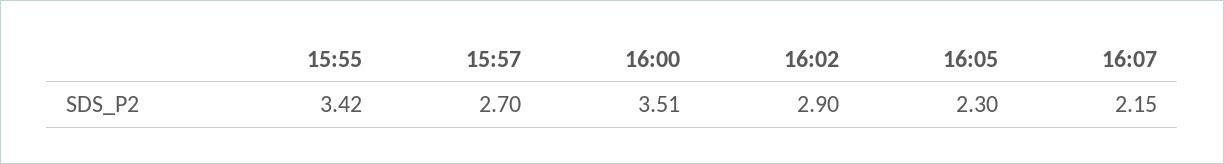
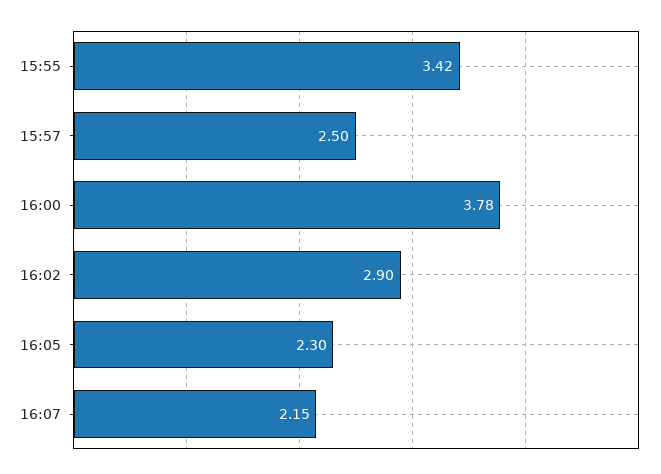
  {
    "15:55": 3.42,
-   "15:57": 2.7,
+   "15:57": 2.5,
-   "16:00": 3.51,
+   "16:00": 3.78,
    "16:02": 2.9,
    "16:05": 2.3,
    "16:07": 2.15
  }

